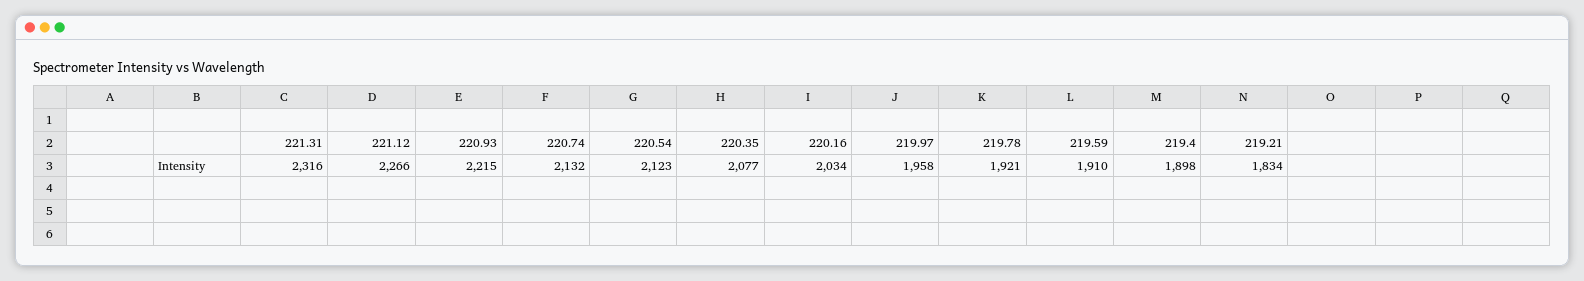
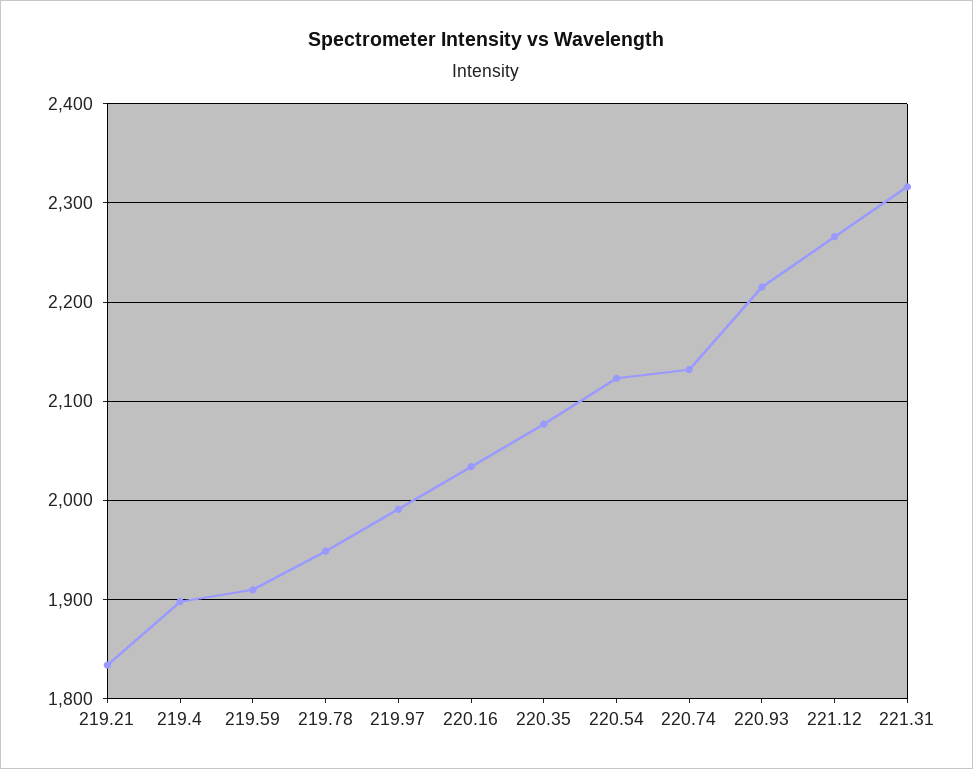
  {
    "221.31": 2316,
    "221.12": 2266,
    "220.93": 2215,
    "220.74": 2132,
    "220.54": 2123,
    "220.35": 2077,
    "220.16": 2034,
-   "219.97": 1958,
+   "219.97": 1990,
-   "219.78": 1921,
+   "219.78": 1950,
    "219.59": 1910,
    "219.4": 1898,
    "219.21": 1834
  }

